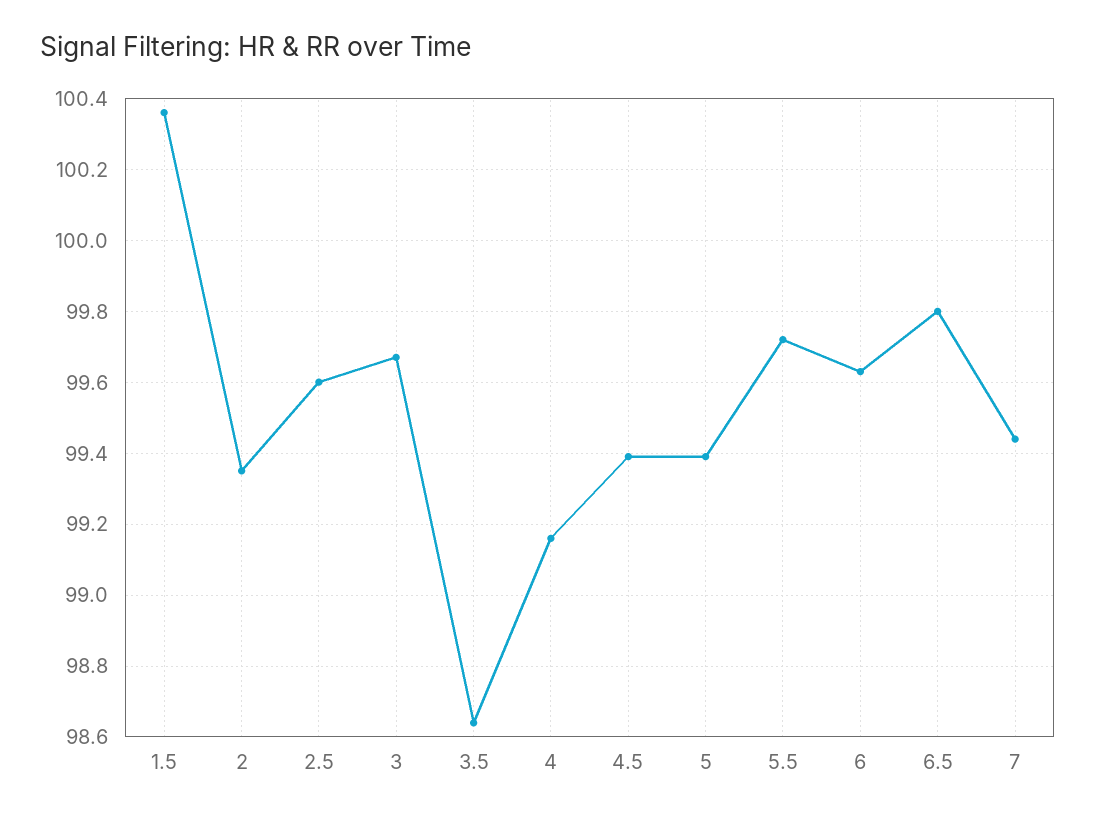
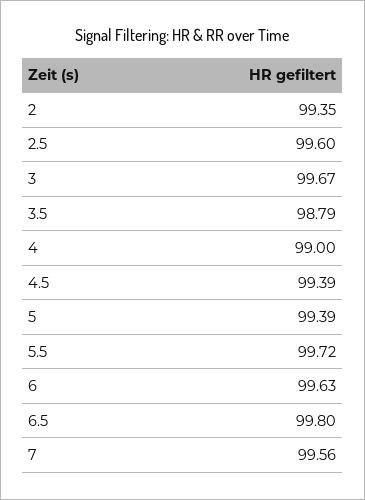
  {
-   "1.5": 100.35,
    "2": 99.35,
    "2.5": 99.6,
    "3": 99.67,
-   "3.5": 98.65,
+   "3.5": 98.79,
-   "4": 99.15,
+   "4": 99,
    "4.5": 99.39,
    "5": 99.39,
    "5.5": 99.72,
    "6": 99.63,
    "6.5": 99.8,
-   "7": 99.45
+   "7": 99.56
  }

